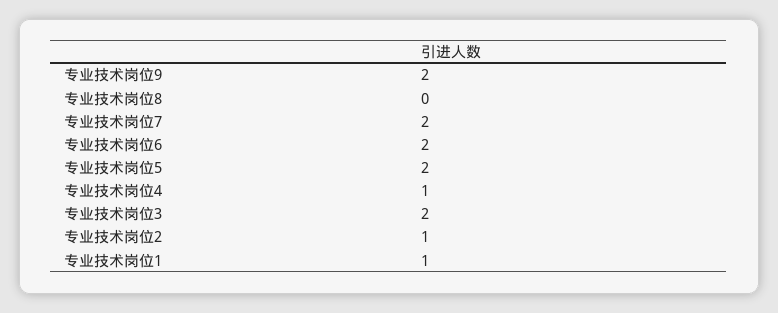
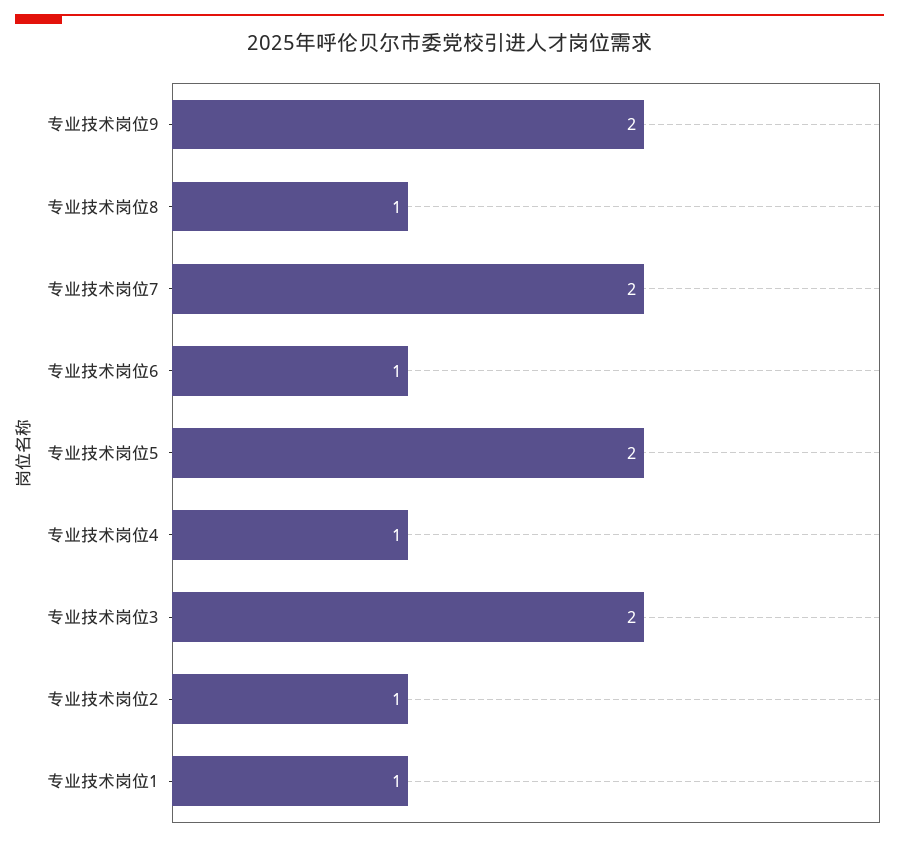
  {
    "专业技术岗位9": 2,
-   "专业技术岗位8": 0,
+   "专业技术岗位8": 1,
    "专业技术岗位7": 2,
-   "专业技术岗位6": 2,
+   "专业技术岗位6": 1,
    "专业技术岗位5": 2,
    "专业技术岗位4": 1,
    "专业技术岗位3": 2,
    "专业技术岗位2": 1,
    "专业技术岗位1": 1
  }

